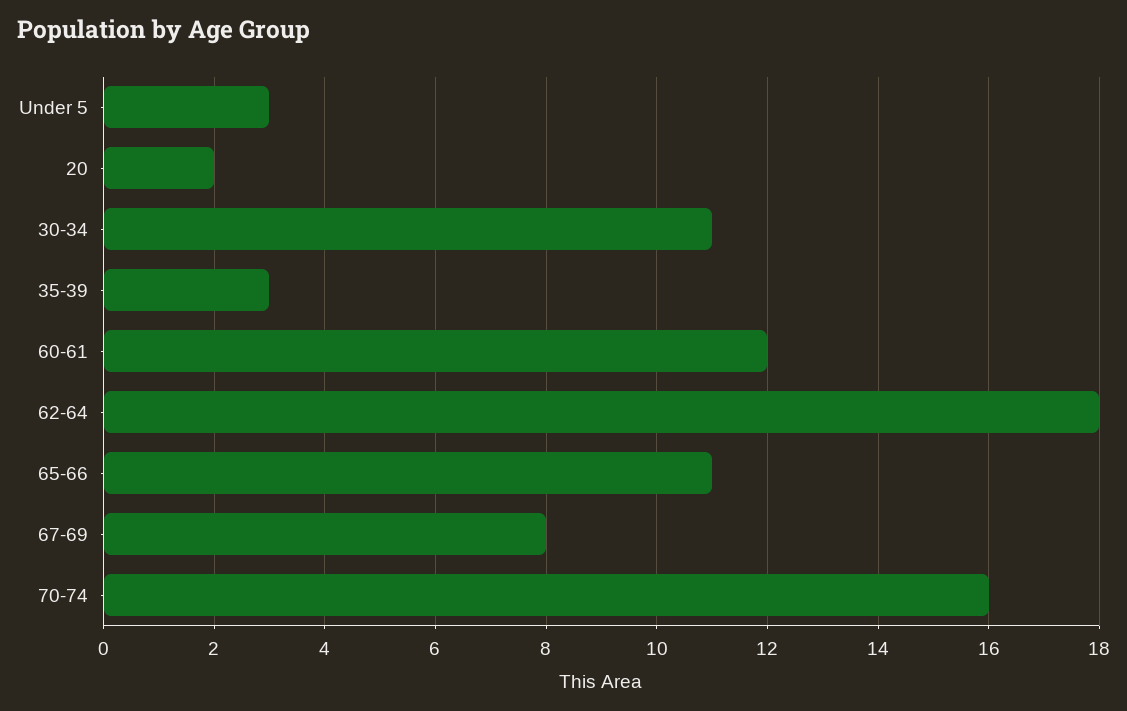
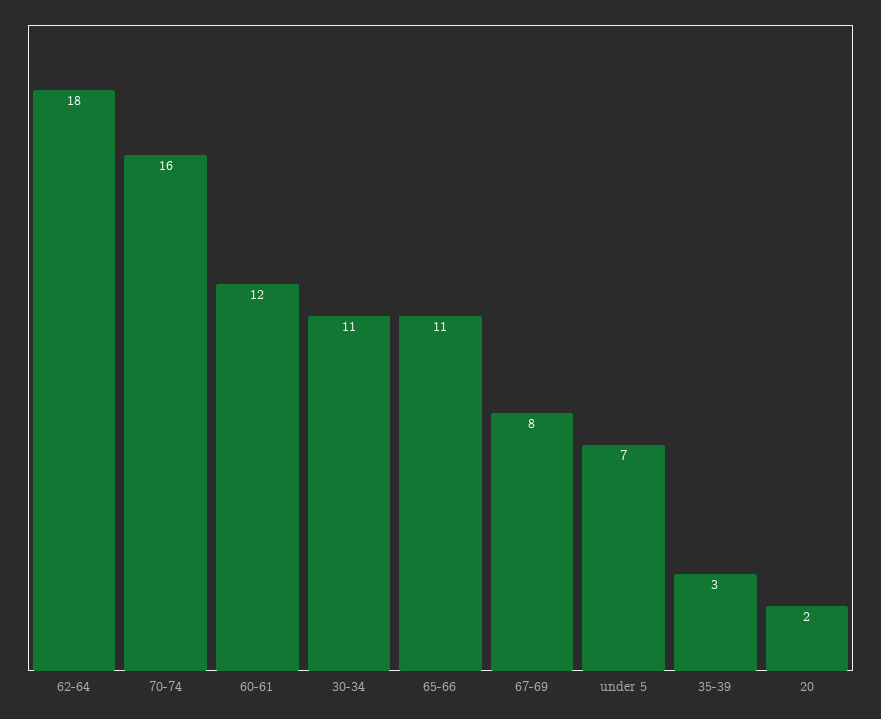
  {
-   "Under 5": 3,
+   "Under 5": 7,
    "20": 2,
    "30-34": 11,
    "35-39": 3,
    "60-61": 12,
    "62-64": 18,
    "65-66": 11,
    "67-69": 8,
    "70-74": 16
  }

